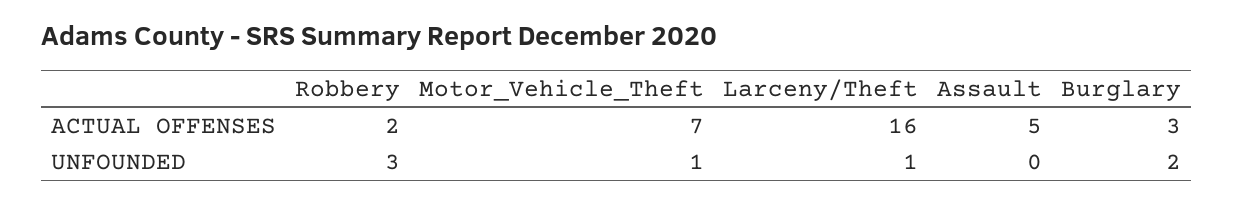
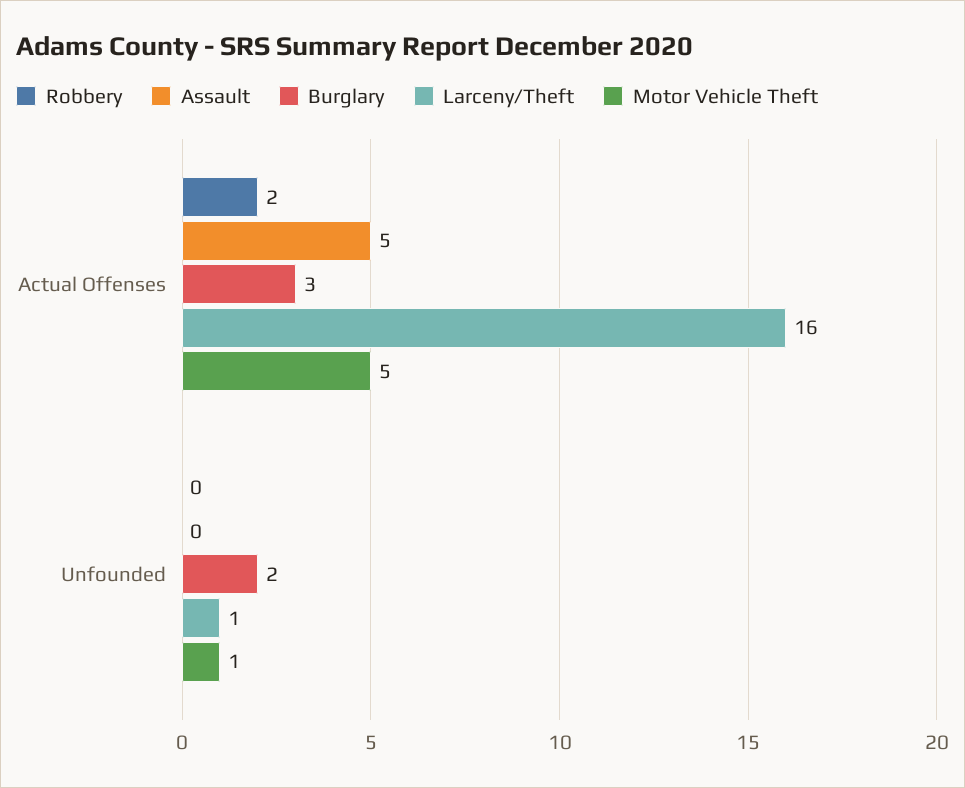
  {
    "Robbery": {
      "ACTUAL OFFENSES": 2,
-     "UNFOUNDED": 3
+     "UNFOUNDED": 0
    },
    "Motor_Vehicle_Theft": {
-     "ACTUAL OFFENSES": 7,
+     "ACTUAL OFFENSES": 5,
      "UNFOUNDED": 1
    },
    "Larceny/Theft": {
      "ACTUAL OFFENSES": 16,
      "UNFOUNDED": 1
    },
    "Assault": {
      "ACTUAL OFFENSES": 5,
      "UNFOUNDED": 0
    },
    "Burglary": {
      "ACTUAL OFFENSES": 3,
      "UNFOUNDED": 2
    }
  }

